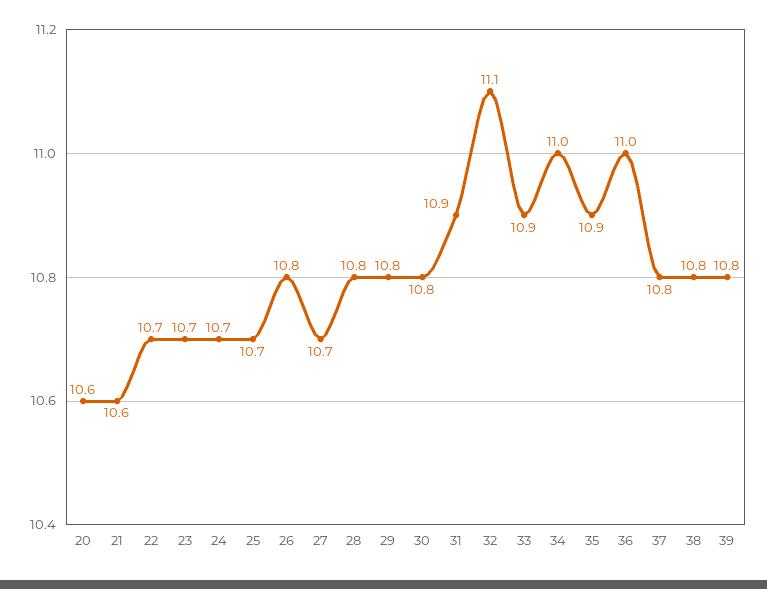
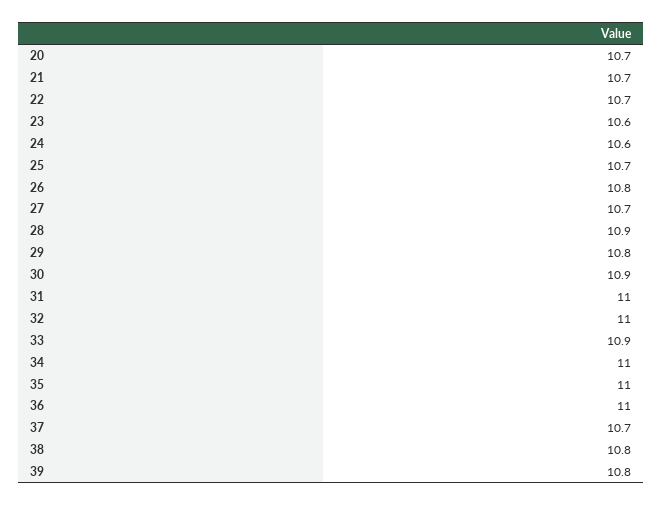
  {
-   "20": 10.6,
+   "20": 10.7,
-   "21": 10.6,
+   "21": 10.7,
    "22": 10.7,
-   "23": 10.7,
+   "23": 10.6,
-   "24": 10.7,
+   "24": 10.6,
    "25": 10.7,
    "26": 10.8,
    "27": 10.7,
-   "28": 10.8,
+   "28": 10.9,
    "29": 10.8,
-   "30": 10.8,
+   "30": 10.9,
-   "31": 10.9,
+   "31": 11,
-   "32": 11.1,
+   "32": 11,
    "33": 10.9,
    "34": 11,
-   "35": 10.9,
+   "35": 11,
    "36": 11,
-   "37": 10.8,
+   "37": 10.7,
    "38": 10.8,
    "39": 10.8
  }

